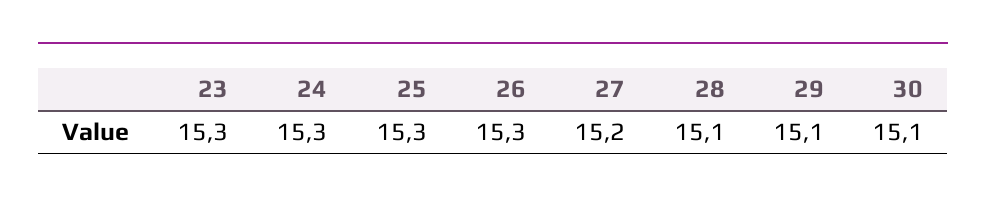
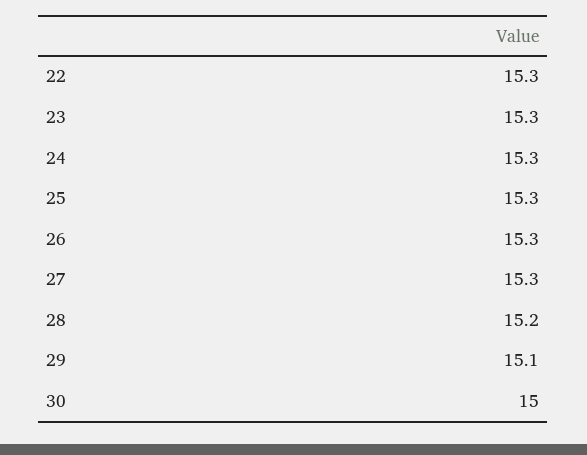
  {
    "23": 15.3,
    "24": 15.3,
    "25": 15.3,
    "26": 15.3,
-   "27": 15.2,
+   "27": 15.3,
-   "28": 15.1,
+   "28": 15.2,
    "29": 15.1,
-   "30": 15.1
+   "30": 15,
+   "22": 15.3
  }

